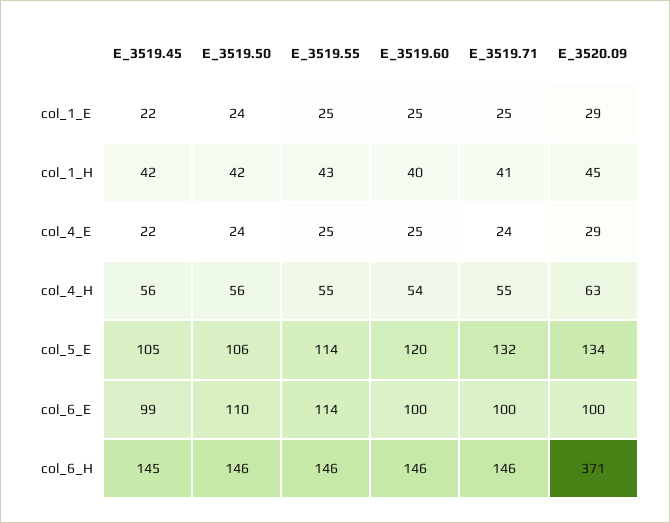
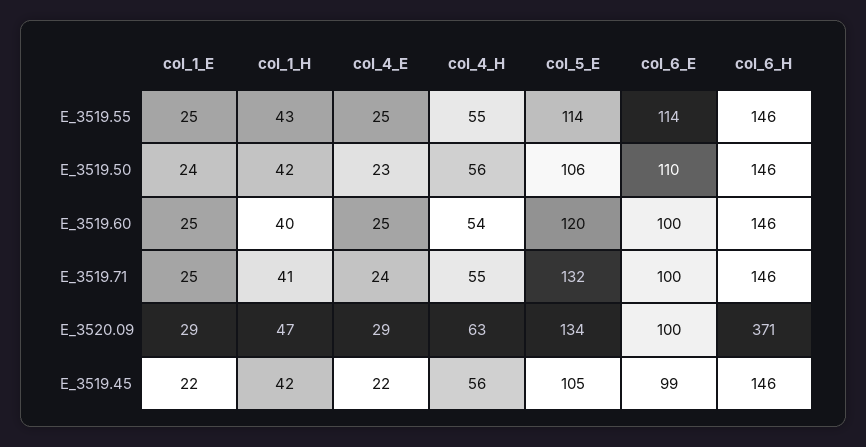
  {
    "E_3519.45": {
      "col_1_E": 22,
      "col_1_H": 42,
      "col_4_E": 22,
      "col_4_H": 56,
      "col_5_E": 105,
      "col_6_E": 99,
-     "col_6_H": 145
+     "col_6_H": 146
    },
    "E_3519.50": {
      "col_1_E": 24,
      "col_1_H": 42,
-     "col_4_E": 24,
+     "col_4_E": 23,
      "col_4_H": 56,
      "col_5_E": 106,
      "col_6_E": 110,
      "col_6_H": 146
    },
    "E_3519.55": {
      "col_1_E": 25,
      "col_1_H": 43,
      "col_4_E": 25,
      "col_4_H": 55,
      "col_5_E": 114,
      "col_6_E": 114,
      "col_6_H": 146
    },
    "E_3519.60": {
      "col_1_E": 25,
      "col_1_H": 40,
      "col_4_E": 25,
      "col_4_H": 54,
      "col_5_E": 120,
      "col_6_E": 100,
      "col_6_H": 146
    },
    "E_3519.71": {
      "col_1_E": 25,
      "col_1_H": 41,
      "col_4_E": 24,
      "col_4_H": 55,
      "col_5_E": 132,
      "col_6_E": 100,
      "col_6_H": 146
    },
    "E_3520.09": {
      "col_1_E": 29,
-     "col_1_H": 45,
+     "col_1_H": 47,
      "col_4_E": 29,
      "col_4_H": 63,
      "col_5_E": 134,
      "col_6_E": 100,
      "col_6_H": 371
    }
  }

